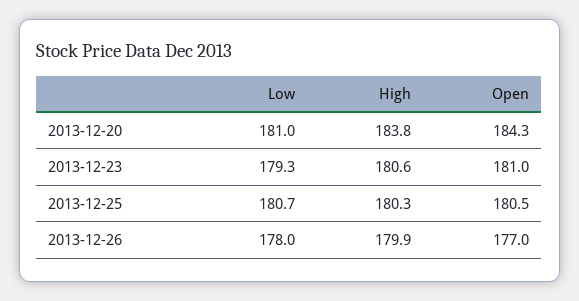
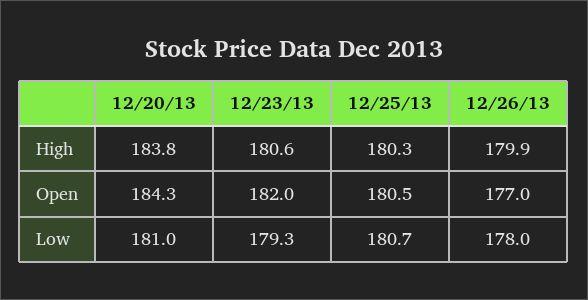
  {
    "Low": {
      "2013-12-20": 181,
      "2013-12-23": 179.3,
      "2013-12-25": 180.7,
      "2013-12-26": 178
    },
    "High": {
      "2013-12-20": 183.8,
      "2013-12-23": 180.6,
      "2013-12-25": 180.3,
      "2013-12-26": 179.9
    },
    "Open": {
      "2013-12-20": 184.3,
-     "2013-12-23": 181,
+     "2013-12-23": 182,
      "2013-12-25": 180.5,
      "2013-12-26": 177
    }
  }

